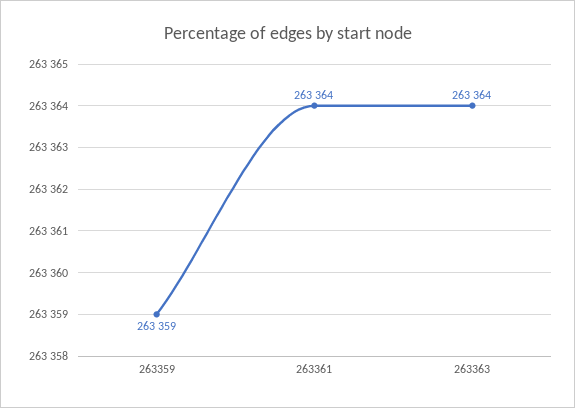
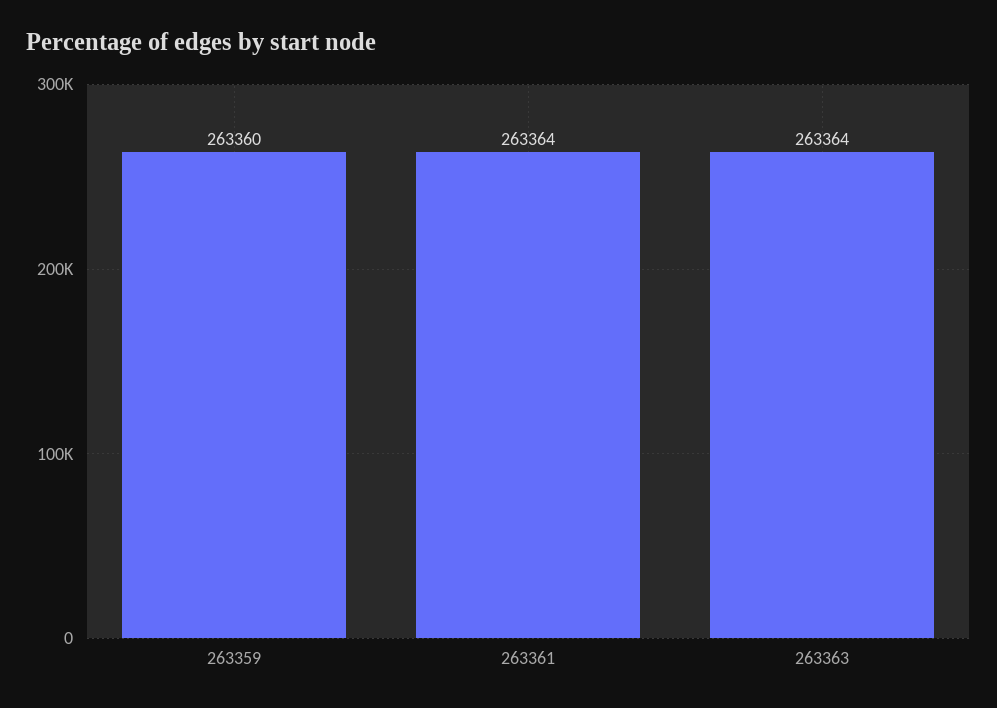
  {
-   "263359": 263359,
+   "263359": 263360,
    "263361": 263364,
    "263363": 263364
  }

